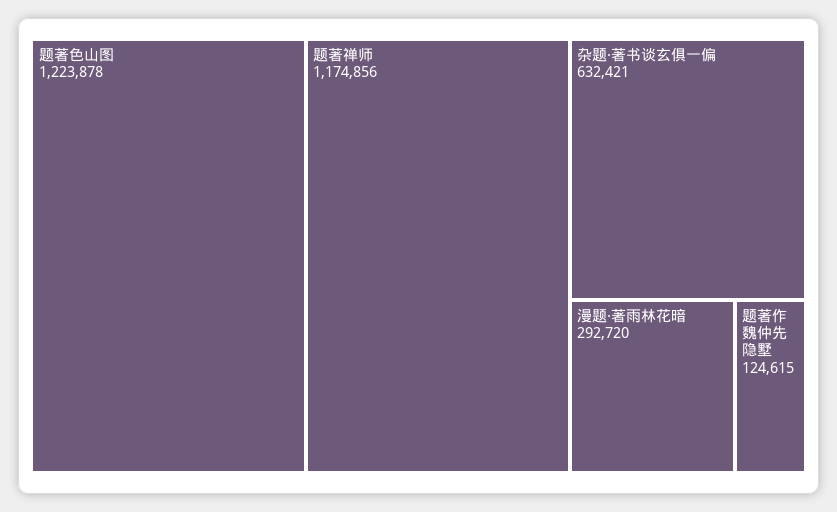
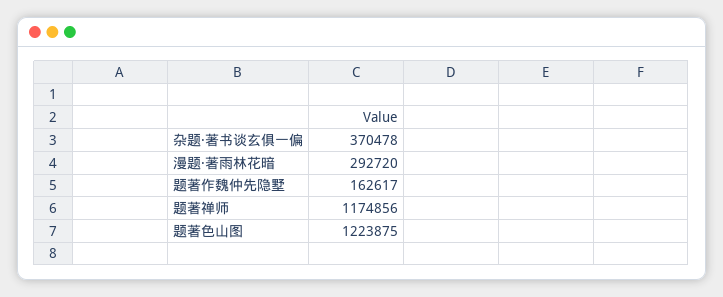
  {
-   "题著色山图": 1223878,
+   "题著色山图": 1223875,
    "题著禅师": 1174856,
-   "杂题·著书谈玄俱一偏": 632421,
+   "杂题·著书谈玄俱一偏": 370478,
    "漫题·著雨林花暗": 292720,
-   "题著作魏仲先隐墅": 124615
+   "题著作魏仲先隐墅": 162617
  }

